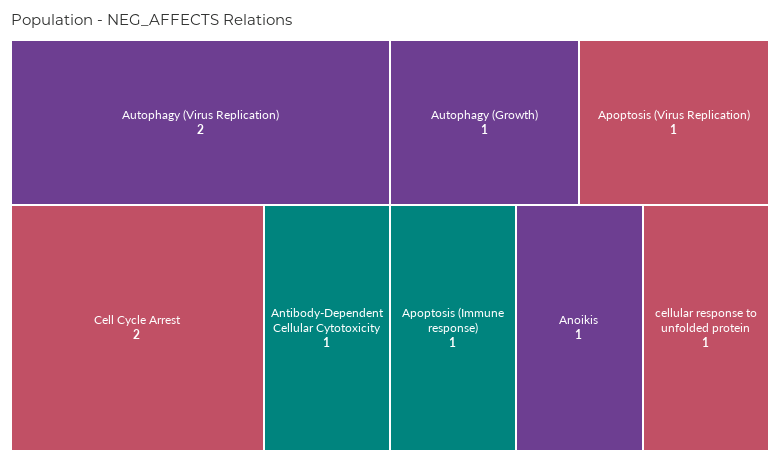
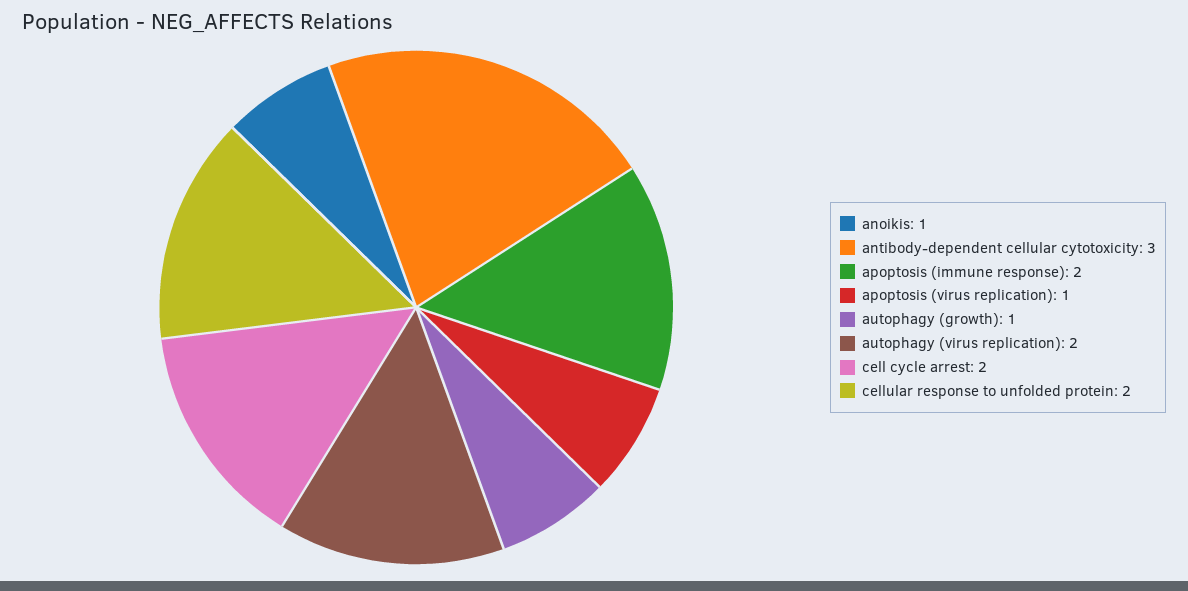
  {
    "Autophagy (Virus Replication)": 2,
    "Cell Cycle Arrest": 2,
-   "Antibody-Dependent Cellular Cytotoxicity": 1,
+   "Antibody-Dependent Cellular Cytotoxicity": 3,
    "Autophagy (Growth)": 1,
    "Apoptosis (Virus Replication)": 1,
-   "Apoptosis (Immune response)": 1,
+   "Apoptosis (Immune response)": 2,
    "Anoikis": 1,
-   "cellular response to unfolded protein": 1
+   "cellular response to unfolded protein": 2
  }

